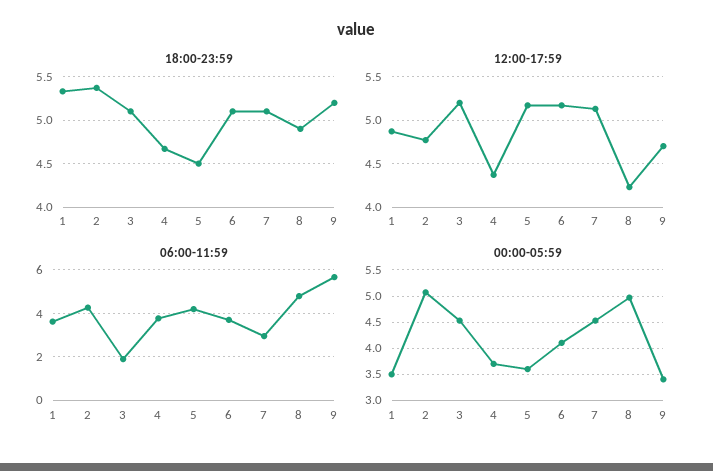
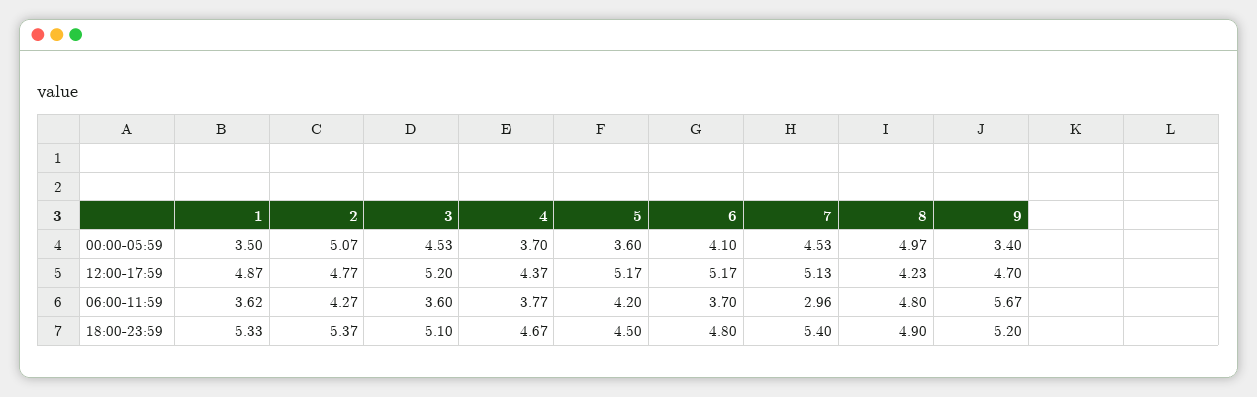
  {
    "18:00-23:59": {
      "1": 5.33,
      "2": 5.37,
      "3": 5.1,
      "4": 4.67,
      "5": 4.5,
-     "6": 5.1,
+     "6": 4.8,
-     "7": 5.1,
+     "7": 5.4,
      "8": 4.9,
      "9": 5.2
    },
    "12:00-17:59": {
      "1": 4.87,
      "2": 4.77,
      "3": 5.2,
      "4": 4.37,
      "5": 5.17,
      "6": 5.17,
      "7": 5.13,
      "8": 4.23,
      "9": 4.7
    },
    "06:00-11:59": {
      "1": 3.62,
      "2": 4.27,
-     "3": 2,
+     "3": 3.6,
      "4": 3.77,
      "5": 4.2,
      "6": 3.7,
      "7": 2.96,
      "8": 4.8,
      "9": 5.67
    },
    "00:00-05:59": {
      "1": 3.5,
      "2": 5.07,
      "3": 4.53,
      "4": 3.7,
      "5": 3.6,
      "6": 4.1,
      "7": 4.53,
      "8": 4.97,
      "9": 3.4
    }
  }

